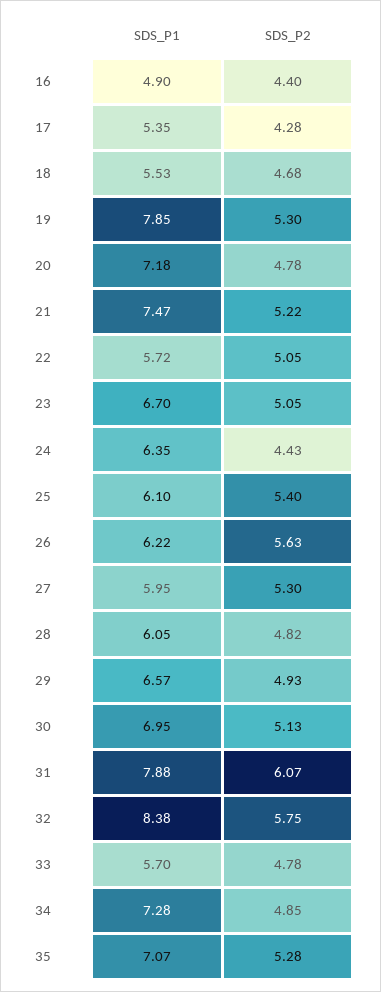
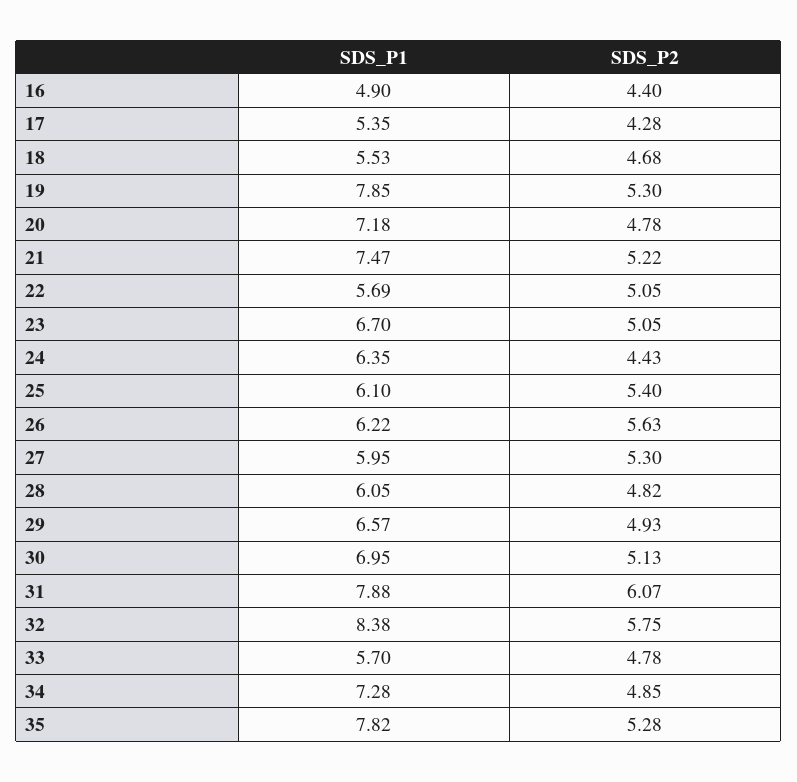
  {
    "SDS_P1": {
      "16": 4.9,
      "17": 5.35,
      "18": 5.53,
      "19": 7.85,
      "20": 7.18,
      "21": 7.47,
-     "22": 5.72,
+     "22": 5.69,
      "23": 6.7,
      "24": 6.35,
      "25": 6.1,
      "26": 6.22,
      "27": 5.95,
      "28": 6.05,
      "29": 6.57,
      "30": 6.95,
      "31": 7.88,
      "32": 8.38,
      "33": 5.7,
      "34": 7.28,
-     "35": 7.07
+     "35": 7.82
    },
    "SDS_P2": {
      "16": 4.4,
      "17": 4.28,
      "18": 4.68,
      "19": 5.3,
      "20": 4.78,
      "21": 5.22,
      "22": 5.05,
      "23": 5.05,
      "24": 4.43,
      "25": 5.4,
      "26": 5.63,
      "27": 5.3,
      "28": 4.82,
      "29": 4.93,
      "30": 5.13,
      "31": 6.07,
      "32": 5.75,
      "33": 4.78,
      "34": 4.85,
      "35": 5.28
    }
  }

